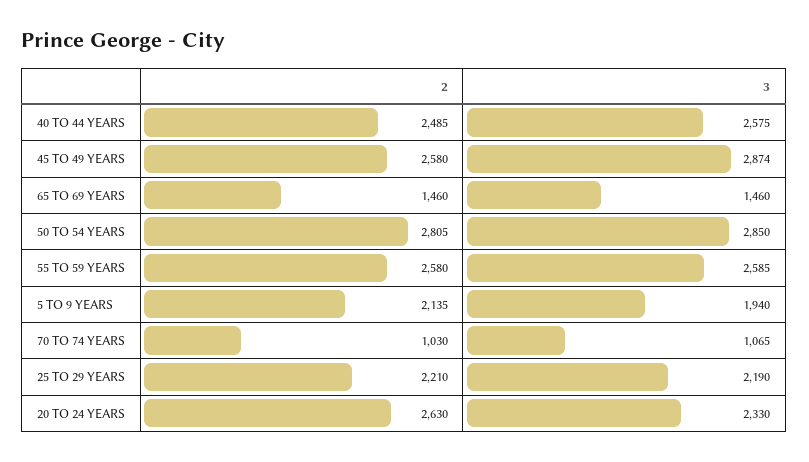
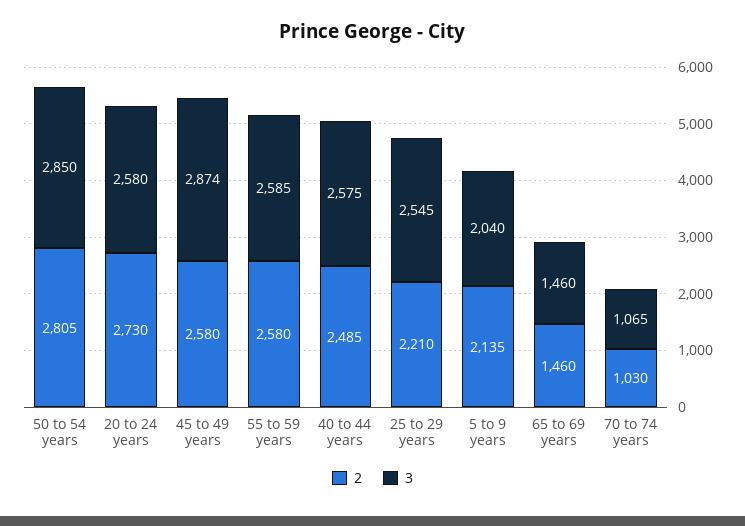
  {
    "2": {
      "40 TO 44 YEARS": 2485,
      "45 TO 49 YEARS": 2580,
      "65 TO 69 YEARS": 1460,
      "50 TO 54 YEARS": 2805,
      "55 TO 59 YEARS": 2580,
      "5 TO 9 YEARS": 2135,
      "70 TO 74 YEARS": 1030,
      "25 TO 29 YEARS": 2210,
-     "20 TO 24 YEARS": 2630
+     "20 TO 24 YEARS": 2730
    },
    "3": {
      "40 TO 44 YEARS": 2575,
      "45 TO 49 YEARS": 2874,
      "65 TO 69 YEARS": 1460,
      "50 TO 54 YEARS": 2850,
      "55 TO 59 YEARS": 2585,
-     "5 TO 9 YEARS": 1940,
+     "5 TO 9 YEARS": 2040,
      "70 TO 74 YEARS": 1065,
-     "25 TO 29 YEARS": 2190,
+     "25 TO 29 YEARS": 2545,
-     "20 TO 24 YEARS": 2330
+     "20 TO 24 YEARS": 2580
    }
  }

